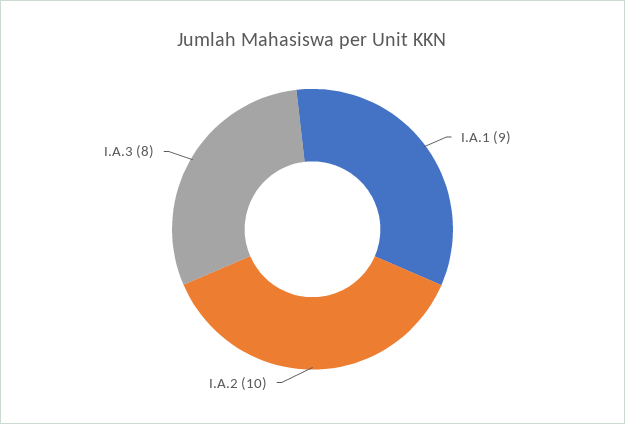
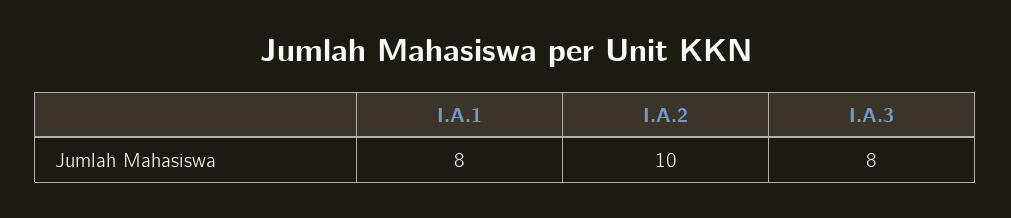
  {
-   "I.A.1": 9,
+   "I.A.1": 8,
    "I.A.2": 10,
    "I.A.3": 8
  }

